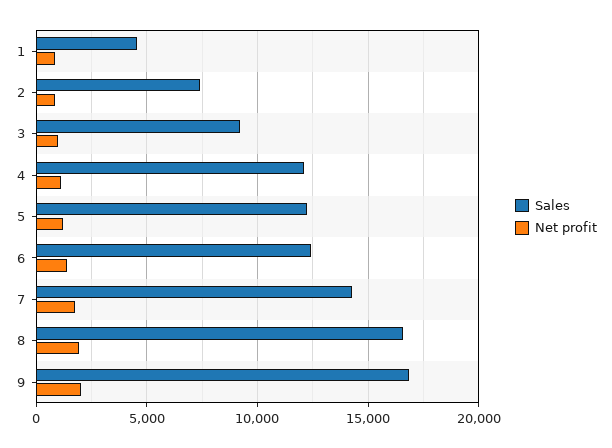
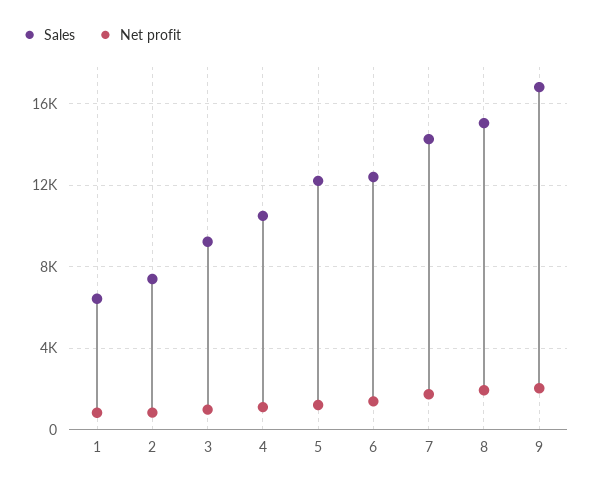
  {
    "Sales": {
-     "1": 4500,
+     "1": 6500,
      "2": 7500,
      "3": 9000,
-     "4": 12000,
+     "4": 10500,
      "5": 12000,
      "6": 12500,
      "7": 14500,
-     "8": 16500,
+     "8": 15000,
      "9": 17000
    },
    "Net profit": {
      "1": 1000,
      "2": 1000,
      "3": 1000,
      "4": 1000,
      "5": 1000,
      "6": 1500,
      "7": 1500,
      "8": 2000,
      "9": 2000
    }
  }

